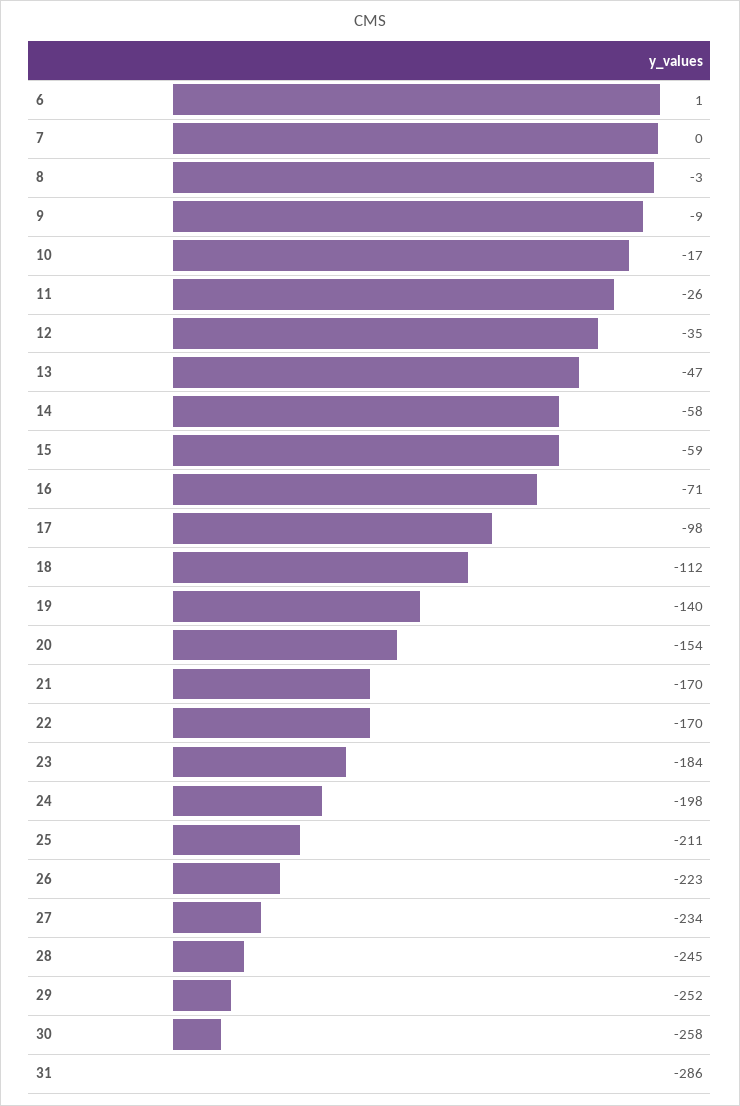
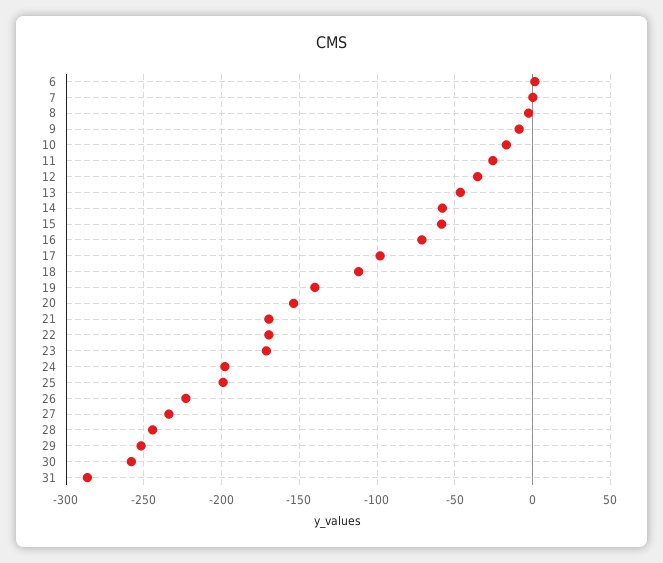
  {
    "6": 1,
    "7": 0,
    "8": -3,
    "9": -9,
    "10": -17,
    "11": -26,
    "12": -35,
    "13": -47,
    "14": -58,
    "15": -59,
    "16": -71,
    "17": -98,
    "18": -112,
    "19": -140,
    "20": -154,
    "21": -170,
    "22": -170,
-   "23": -184,
+   "23": -170,
    "24": -198,
-   "25": -211,
+   "25": -200,
    "26": -223,
    "27": -234,
    "28": -245,
    "29": -252,
    "30": -258,
    "31": -286
  }

